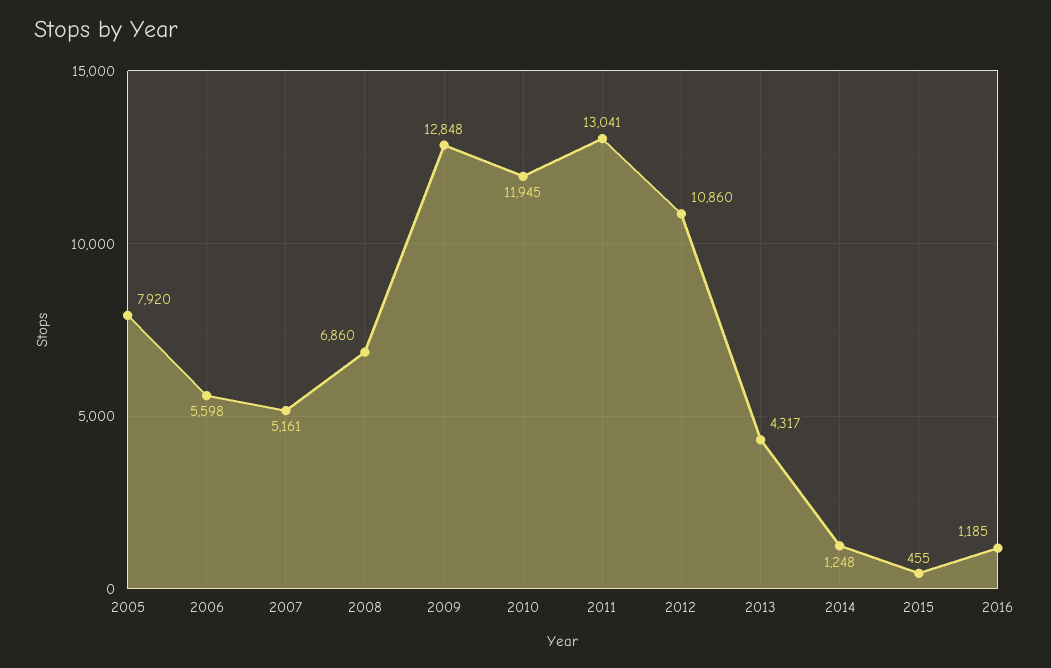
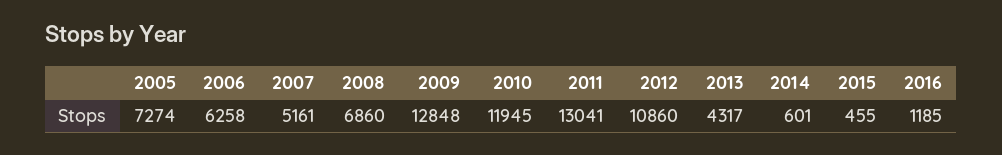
  {
-   "2005": 7920,
+   "2005": 7274,
-   "2006": 5598,
+   "2006": 6258,
    "2007": 5161,
    "2008": 6860,
    "2009": 12848,
    "2010": 11945,
    "2011": 13041,
    "2012": 10860,
    "2013": 4317,
-   "2014": 1248,
+   "2014": 601,
    "2015": 455,
    "2016": 1185
  }

